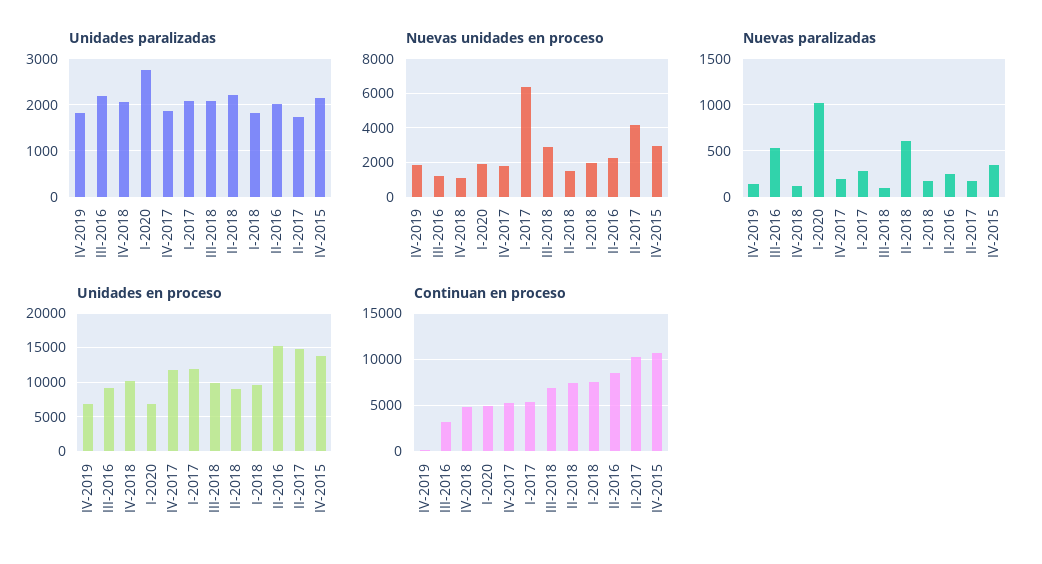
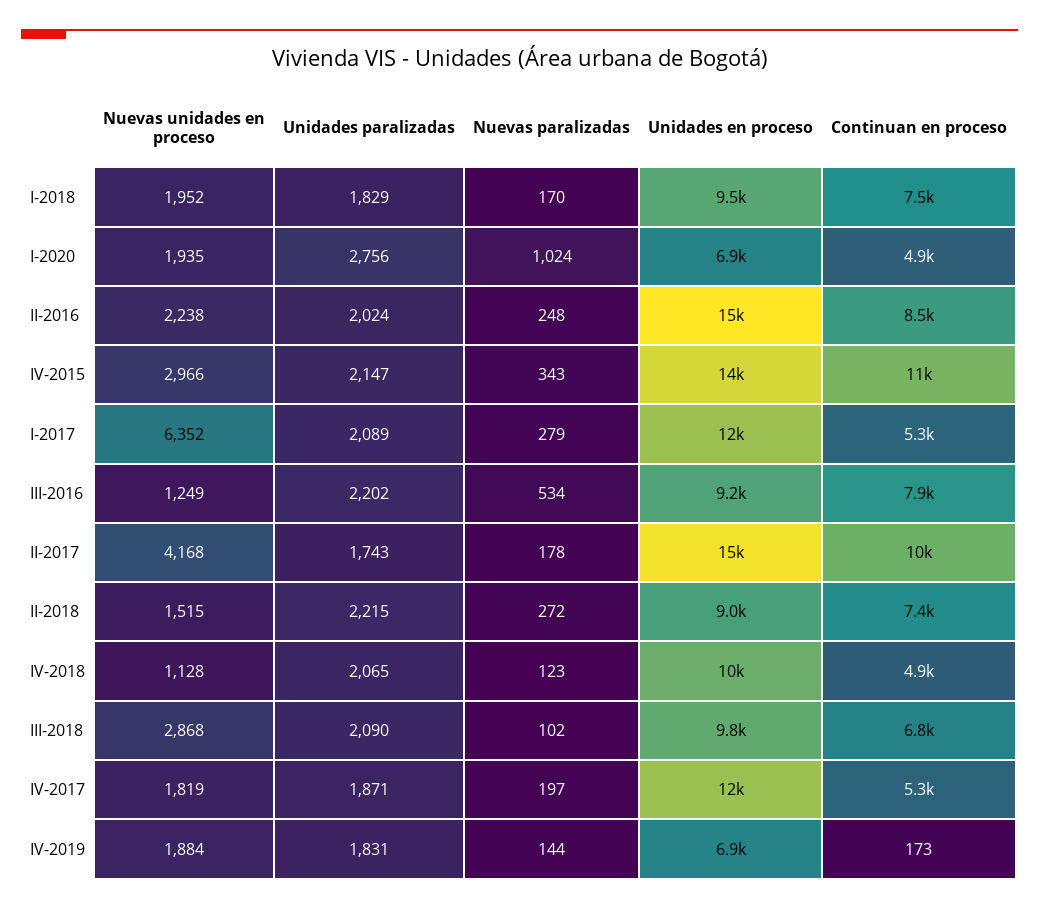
  {
    "Unidades paralizadas": {
      "IV-2019": 1831,
      "III-2016": 2202,
      "IV-2018": 2065,
      "I-2020": 2756,
      "IV-2017": 1871,
      "I-2017": 2089,
      "III-2018": 2090,
      "II-2018": 2215,
      "I-2018": 1829,
      "II-2016": 2024,
      "II-2017": 1743,
      "IV-2015": 2147
    },
    "Nuevas unidades en proceso": {
      "IV-2019": 1884,
      "III-2016": 1249,
      "IV-2018": 1128,
      "I-2020": 1935,
      "IV-2017": 1819,
      "I-2017": 6352,
      "III-2018": 2868,
      "II-2018": 1515,
      "I-2018": 1952,
      "II-2016": 2238,
      "II-2017": 4168,
      "IV-2015": 2966
    },
    "Nuevas paralizadas": {
      "IV-2019": 144,
      "III-2016": 534,
      "IV-2018": 123,
      "I-2020": 1024,
      "IV-2017": 197,
      "I-2017": 279,
      "III-2018": 102,
-     "II-2018": 600,
+     "II-2018": 272,
      "I-2018": 170,
      "II-2016": 248,
      "II-2017": 178,
      "IV-2015": 343
    },
    "Unidades en proceso": {
      "IV-2019": 6900,
      "III-2016": 9200,
      "IV-2018": 10000,
      "I-2020": 6900,
      "IV-2017": 12000,
      "I-2017": 12000,
      "III-2018": 9800,
      "II-2018": 9000,
      "I-2018": 9500,
      "II-2016": 15000,
      "II-2017": 15000,
      "IV-2015": 14000
    },
    "Continuan en proceso": {
      "IV-2019": 173,
-     "III-2016": 3000,
+     "III-2016": 7900,
      "IV-2018": 4900,
      "I-2020": 4900,
      "IV-2017": 5300,
      "I-2017": 5300,
      "III-2018": 6800,
      "II-2018": 7400,
      "I-2018": 7500,
      "II-2016": 8500,
      "II-2017": 10000,
      "IV-2015": 11000
    }
  }

